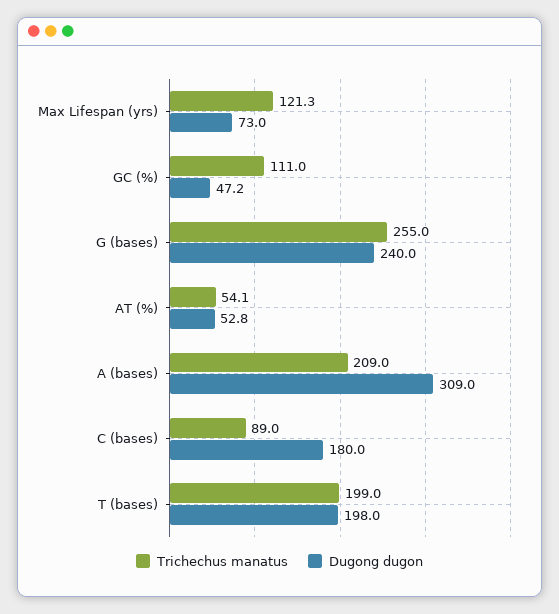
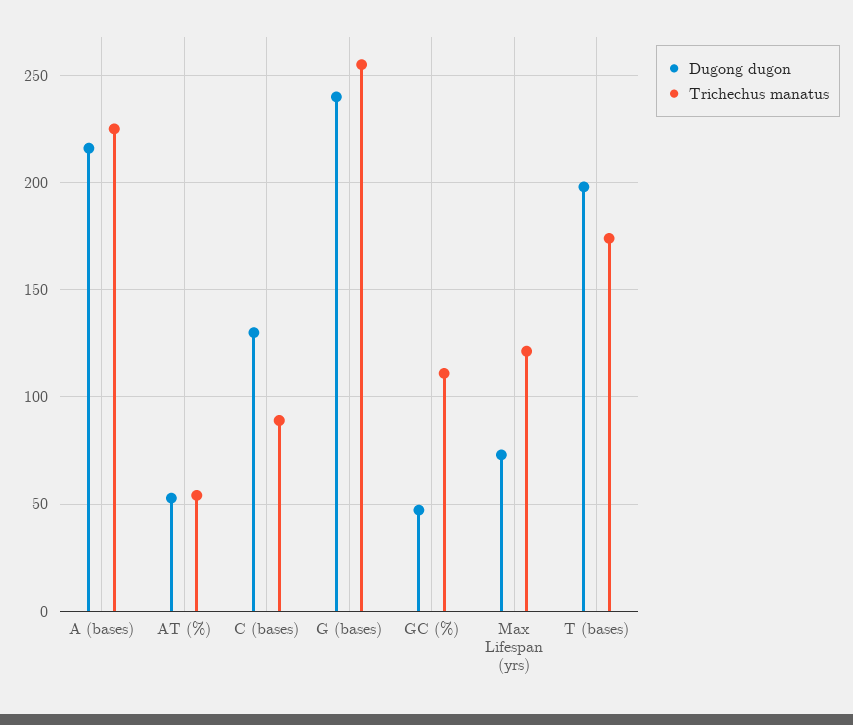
  {
    "Trichechus manatus": {
      "Max Lifespan (yrs)": 121.3,
      "GC (%)": 111,
      "G (bases)": 255,
      "AT (%)": 54.1,
-     "A (bases)": 209,
+     "A (bases)": 225,
      "C (bases)": 89,
-     "T (bases)": 199
+     "T (bases)": 175
    },
    "Dugong dugon": {
      "Max Lifespan (yrs)": 73,
      "GC (%)": 47.2,
      "G (bases)": 240,
      "AT (%)": 52.8,
-     "A (bases)": 309,
+     "A (bases)": 215,
-     "C (bases)": 180,
+     "C (bases)": 130,
      "T (bases)": 198
    }
  }

